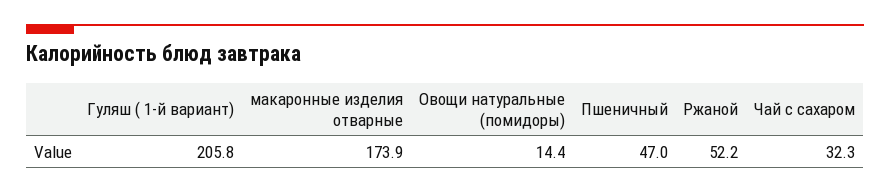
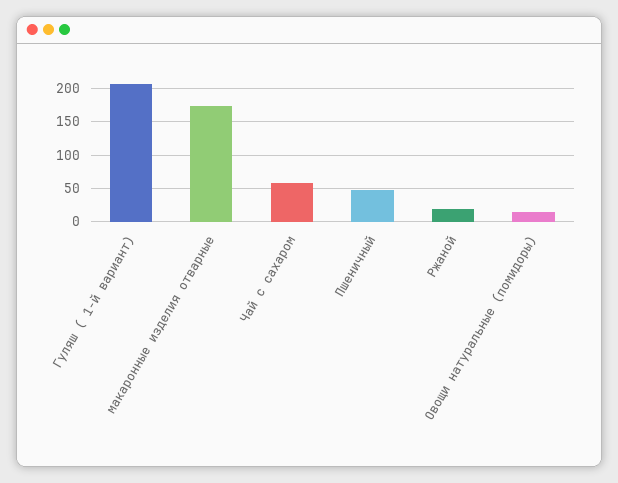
  {
    "Гуляш ( 1-й вариант)": 205.8,
    "макаронные изделия отварные": 173.9,
    "Овощи натуральные (помидоры)": 14.4,
    "Пшеничный": 47,
-   "Ржаной": 52.2,
+   "Ржаной": 20,
-   "Чай с сахаром": 32.3
+   "Чай с сахаром": 60
  }

